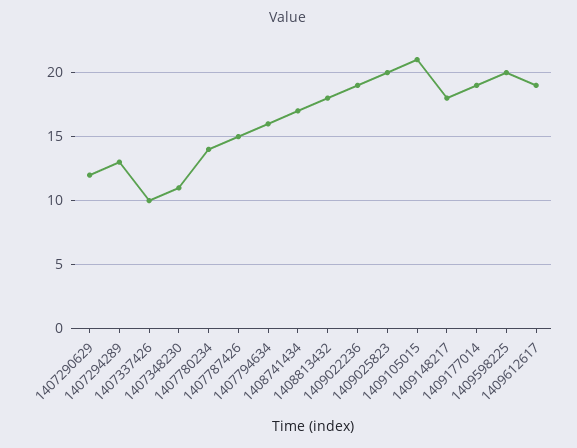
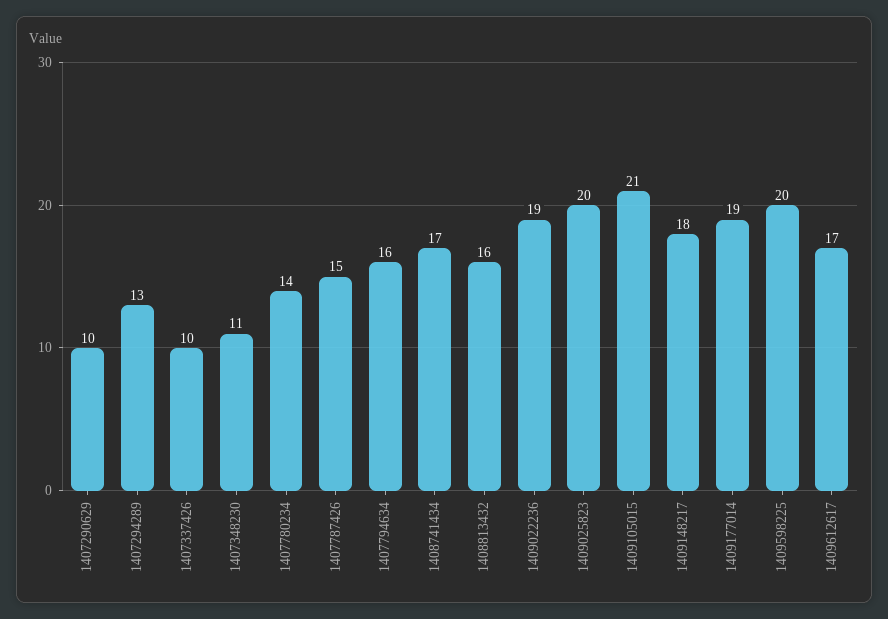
  {
-   "1407290629": 12,
+   "1407290629": 10,
    "1407294289": 13,
    "1407337426": 10,
    "1407348230": 11,
    "1407780234": 14,
    "1407787426": 15,
    "1407794634": 16,
    "1408741434": 17,
-   "1408813432": 18,
+   "1408813432": 16,
    "1409022236": 19,
    "1409025823": 20,
    "1409105015": 21,
    "1409148217": 18,
    "1409177014": 19,
    "1409598225": 20,
-   "1409612617": 19
+   "1409612617": 17
  }

